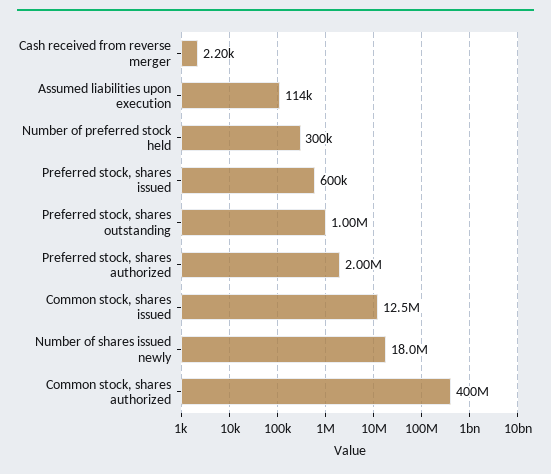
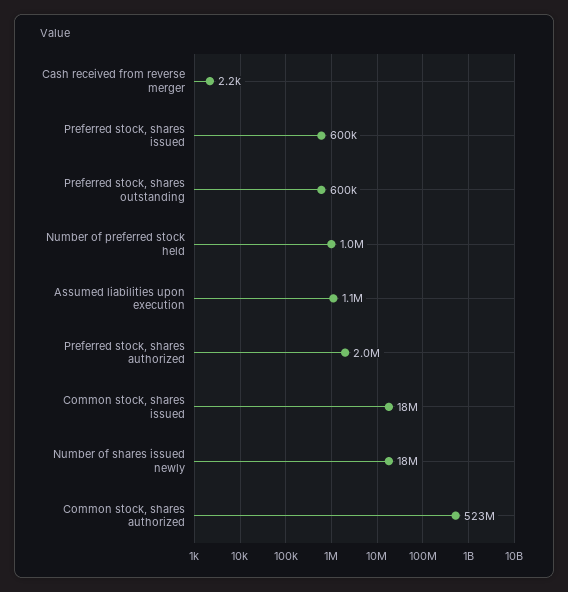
  {
    "Cash received from reverse merger": 2200,
-   "Assumed liabilities upon execution": 114000,
+   "Assumed liabilities upon execution": 1100000,
-   "Number of preferred stock held": 300000,
+   "Number of preferred stock held": 1000000,
    "Preferred stock, shares issued": 600000,
-   "Preferred stock, shares outstanding": 1000000,
+   "Preferred stock, shares outstanding": 600000,
    "Preferred stock, shares authorized": 2000000,
-   "Common stock, shares issued": 12500000,
+   "Common stock, shares issued": 18000000,
    "Number of shares issued newly": 18000000,
-   "Common stock, shares authorized": 400000000
+   "Common stock, shares authorized": 523000000
  }

